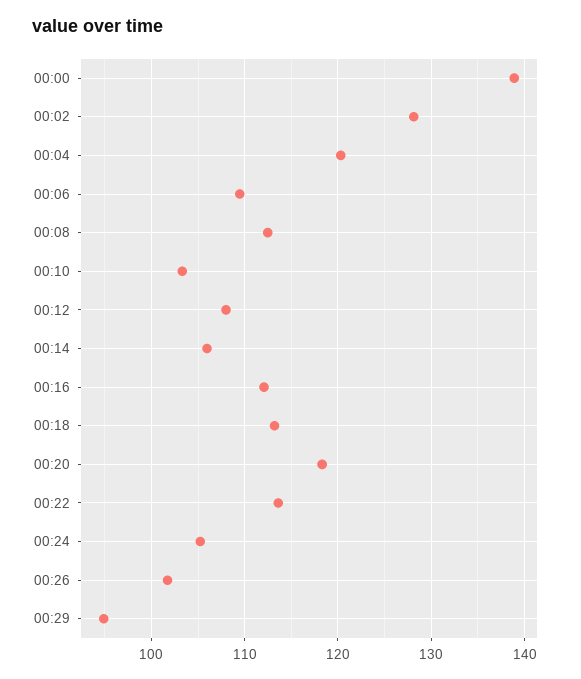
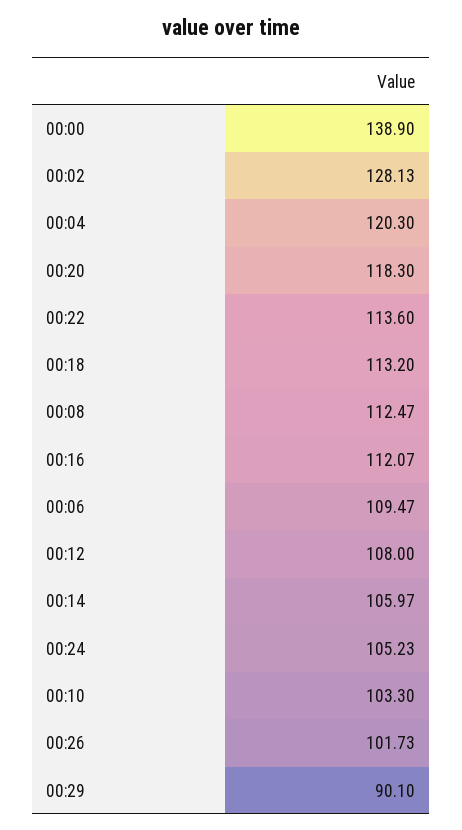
  {
    "00:00": 138.9,
    "00:02": 128.13,
    "00:04": 120.3,
    "00:06": 109.47,
    "00:08": 112.47,
    "00:10": 103.3,
    "00:12": 108,
    "00:14": 105.97,
    "00:16": 112.07,
    "00:18": 113.2,
    "00:20": 118.3,
    "00:22": 113.6,
    "00:24": 105.23,
    "00:26": 101.73,
-   "00:29": 95
+   "00:29": 90.1
  }

